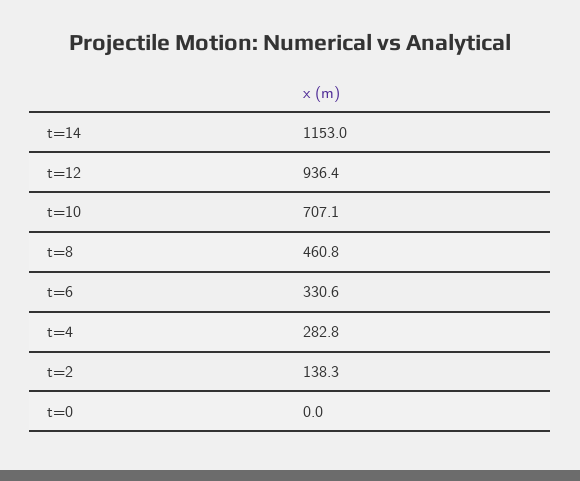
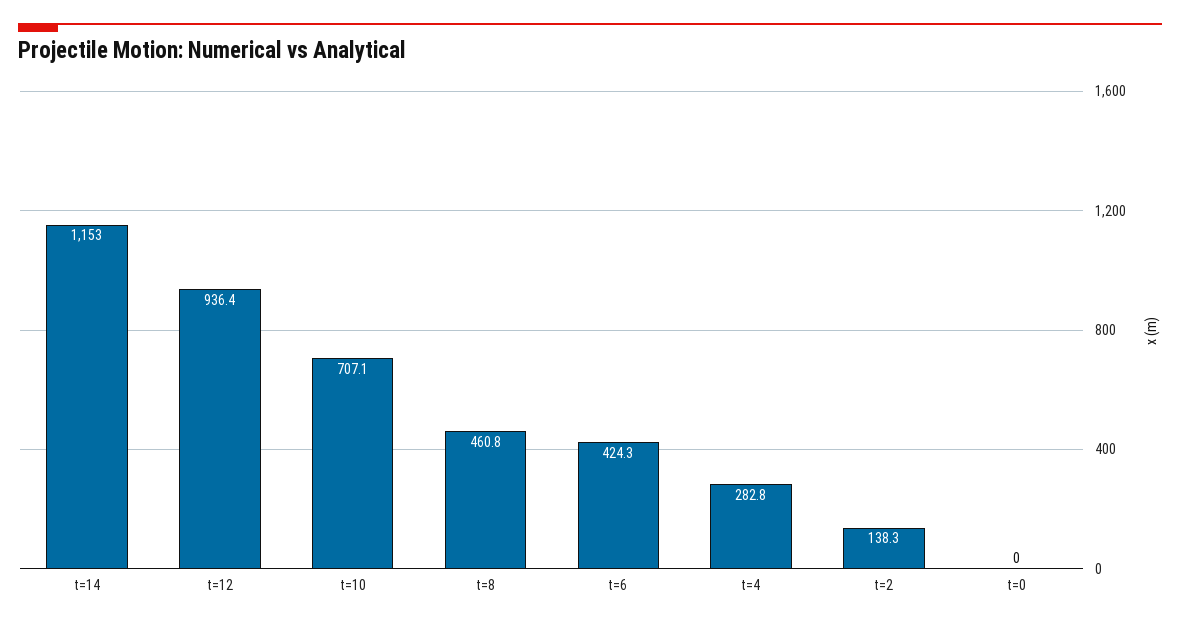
  {
    "t=14": 1153,
    "t=12": 936.4,
    "t=10": 707.1,
    "t=8": 460.8,
-   "t=6": 330.6,
+   "t=6": 424.3,
    "t=4": 282.8,
    "t=2": 138.3,
    "t=0": 0
  }

